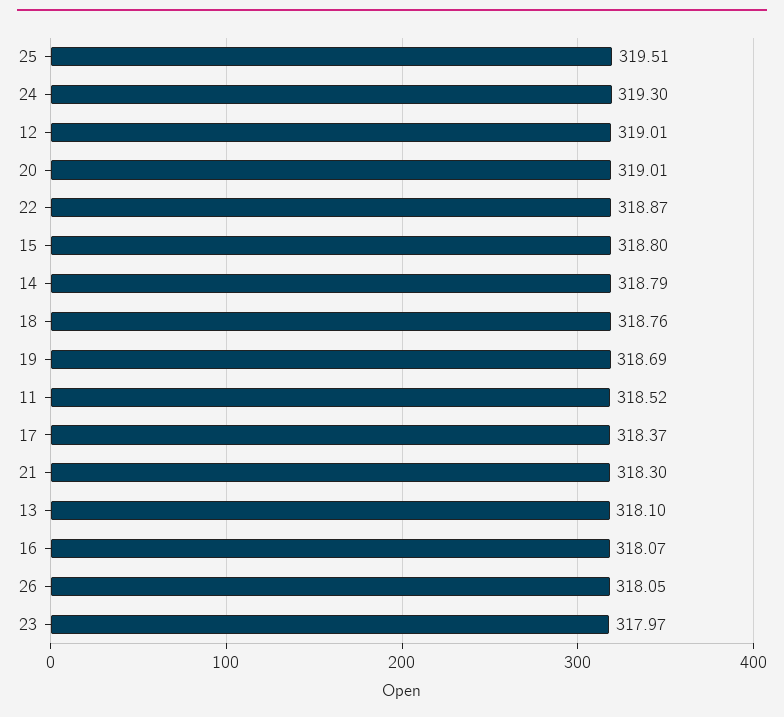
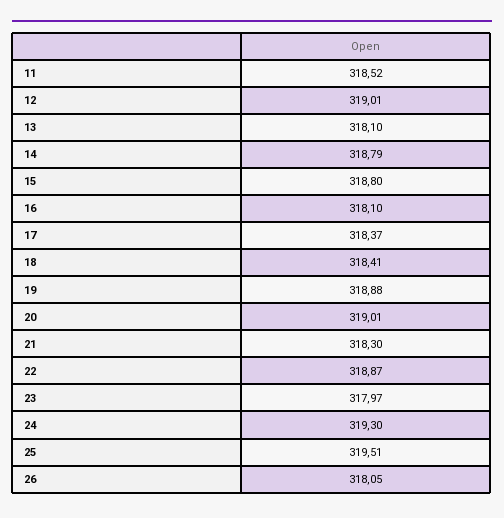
  {
    "25": 319.51,
    "24": 319.3,
    "12": 319.01,
    "20": 319.01,
    "22": 318.87,
    "15": 318.8,
    "14": 318.79,
-   "18": 318.76,
+   "18": 318.41,
-   "19": 318.69,
+   "19": 318.88,
    "11": 318.52,
    "17": 318.37,
    "21": 318.3,
    "13": 318.1,
-   "16": 318.07,
+   "16": 318.1,
    "26": 318.05,
    "23": 317.97
  }

